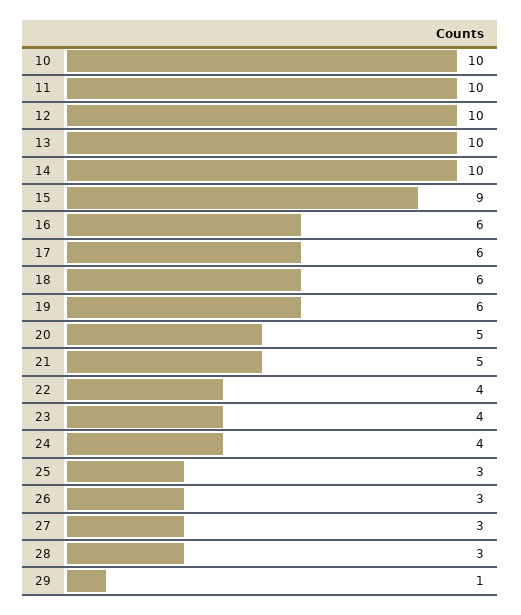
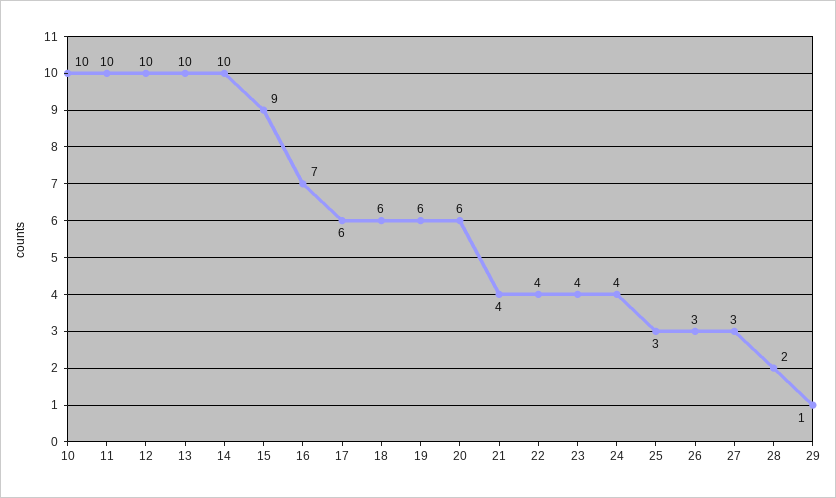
  {
    "10": 10,
    "11": 10,
    "12": 10,
    "13": 10,
    "14": 10,
    "15": 9,
-   "16": 6,
+   "16": 7,
    "17": 6,
    "18": 6,
    "19": 6,
-   "20": 5,
+   "20": 6,
-   "21": 5,
+   "21": 4,
    "22": 4,
    "23": 4,
    "24": 4,
    "25": 3,
    "26": 3,
    "27": 3,
-   "28": 3,
+   "28": 2,
    "29": 1
  }

